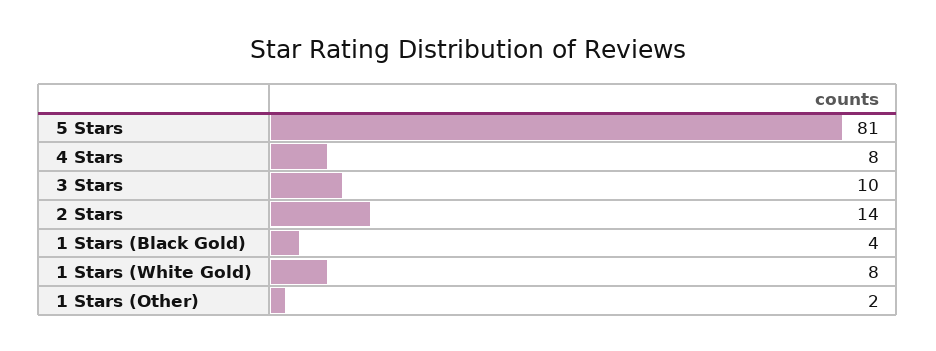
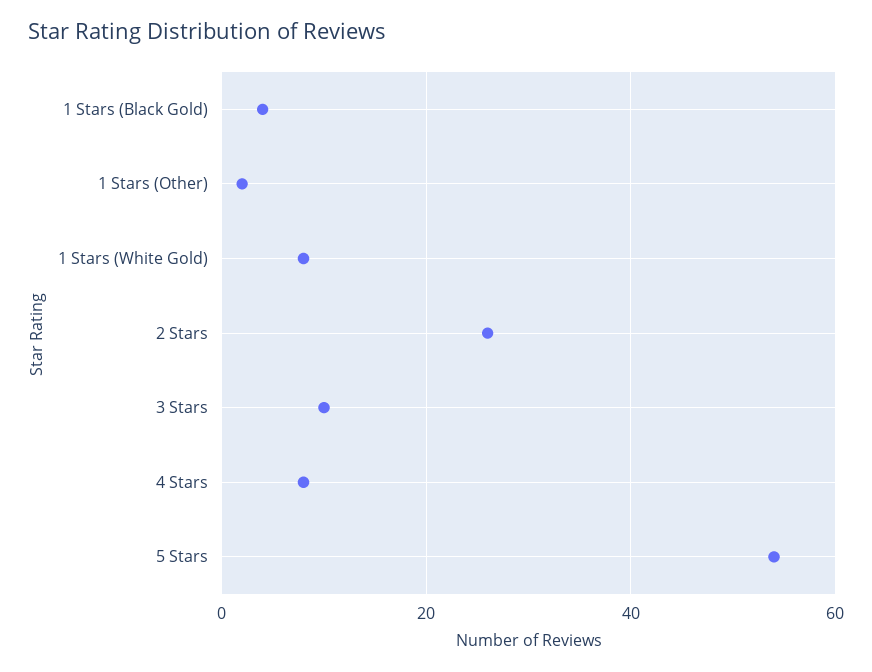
  {
-   "5 Stars": 81,
+   "5 Stars": 55,
    "4 Stars": 8,
    "3 Stars": 10,
-   "2 Stars": 14,
+   "2 Stars": 25,
    "1 Stars (Black Gold)": 4,
    "1 Stars (White Gold)": 8,
    "1 Stars (Other)": 2
  }

